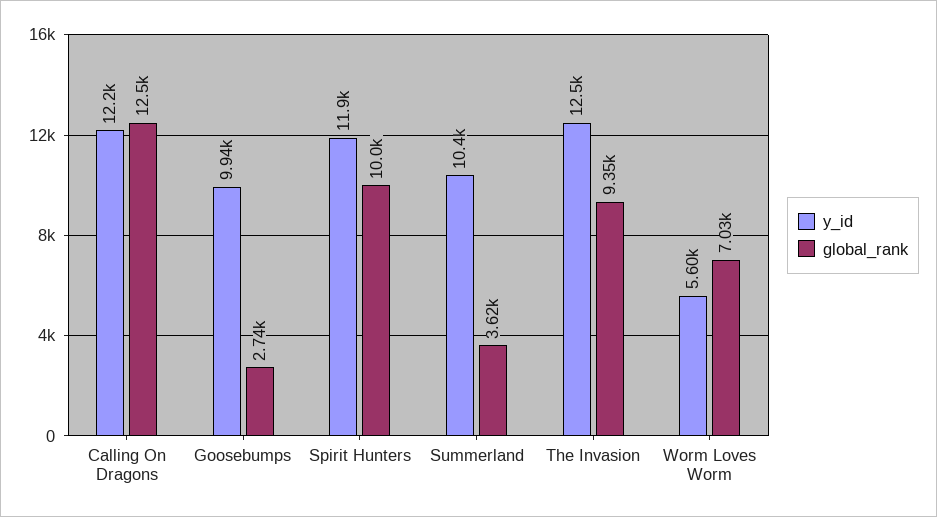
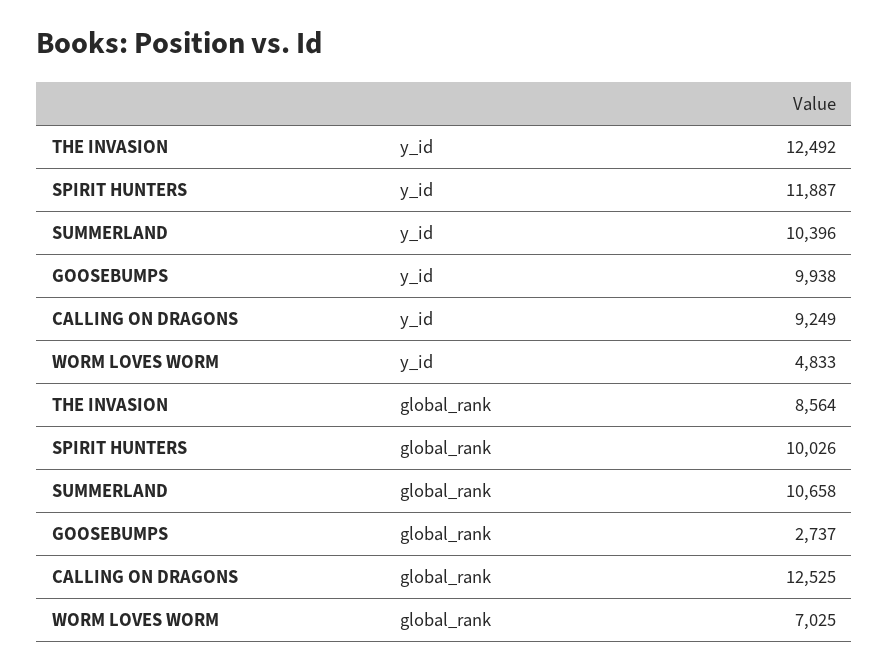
  {
    "y_id": {
-     "Calling On Dragons": 12200,
+     "Calling On Dragons": 9249,
      "Goosebumps": 9938,
      "Spirit Hunters": 11887,
      "Summerland": 10396,
      "The Invasion": 12492,
-     "Worm Loves Worm": 5600
+     "Worm Loves Worm": 4833
    },
    "global_rank": {
      "Calling On Dragons": 12525,
      "Goosebumps": 2737,
      "Spirit Hunters": 10026,
-     "Summerland": 3620,
+     "Summerland": 10658,
-     "The Invasion": 9350,
+     "The Invasion": 8564,
      "Worm Loves Worm": 7025
    }
  }

